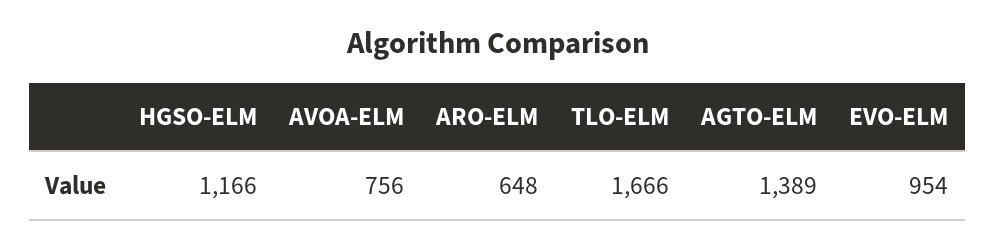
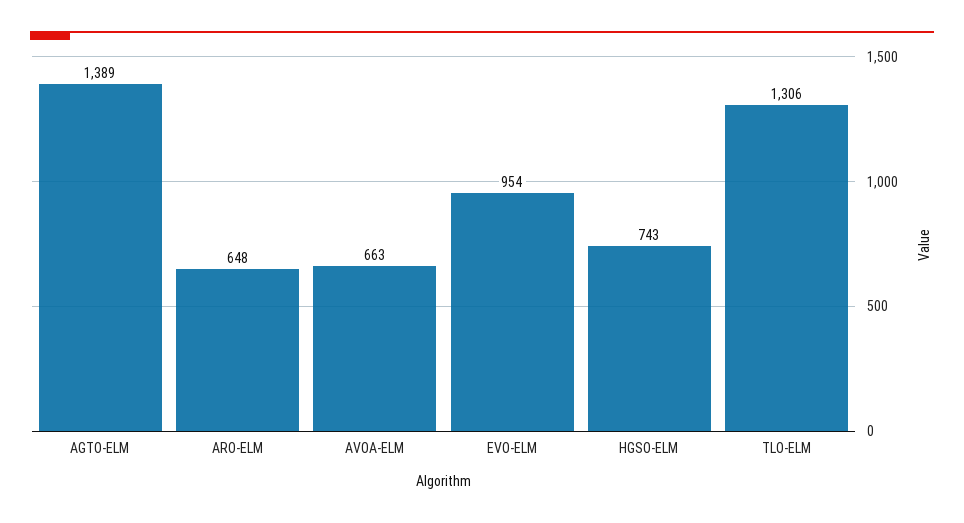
  {
-   "HGSO-ELM": 1166,
+   "HGSO-ELM": 743,
-   "AVOA-ELM": 756,
+   "AVOA-ELM": 663,
    "ARO-ELM": 648,
-   "TLO-ELM": 1666,
+   "TLO-ELM": 1306,
    "AGTO-ELM": 1389,
    "EVO-ELM": 954
  }

